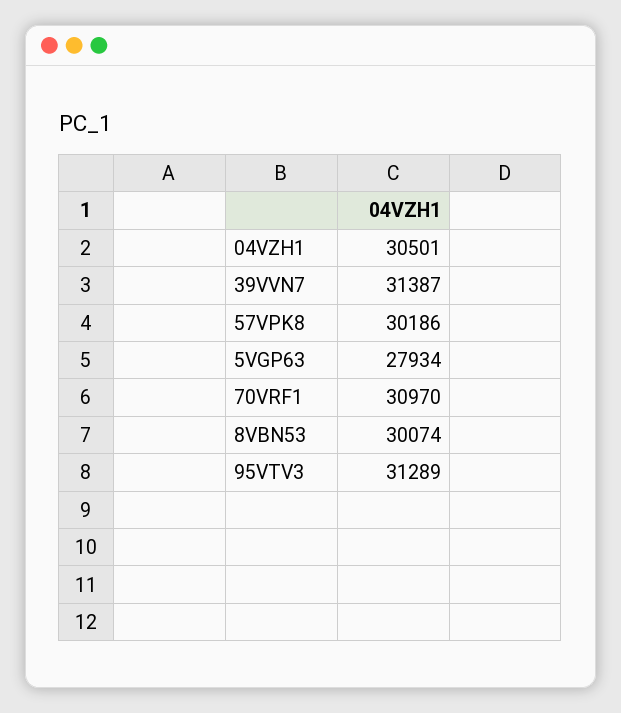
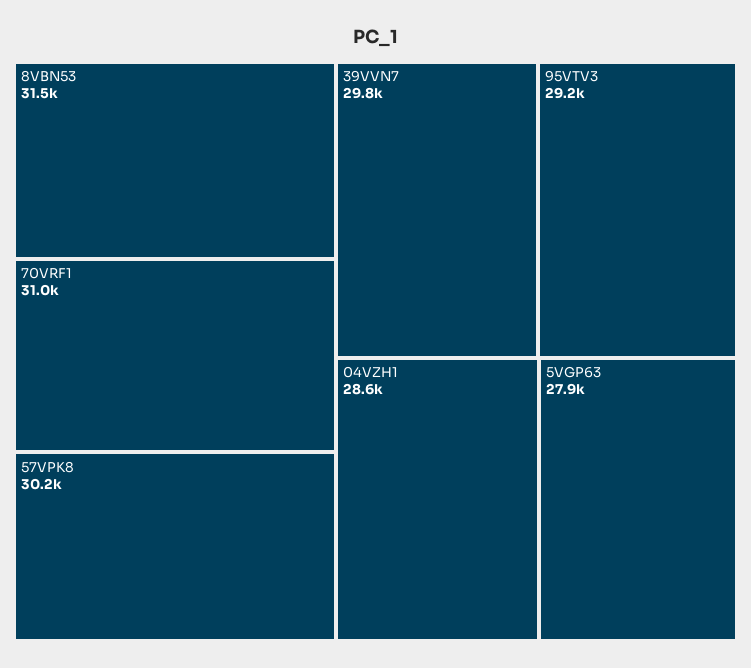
  {
-   "04VZH1": 30501,
+   "04VZH1": 28600,
-   "39VVN7": 31387,
+   "39VVN7": 29800,
    "57VPK8": 30186,
    "5VGP63": 27934,
    "70VRF1": 30970,
-   "8VBN53": 30074,
+   "8VBN53": 31500,
-   "95VTV3": 31289
+   "95VTV3": 29200
  }

